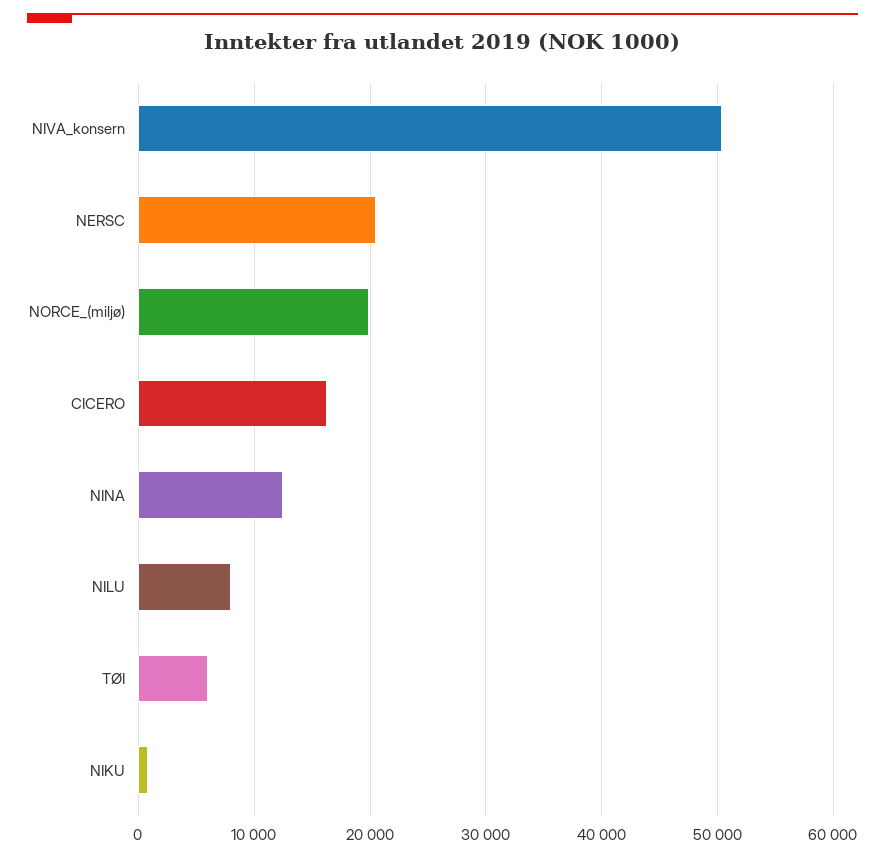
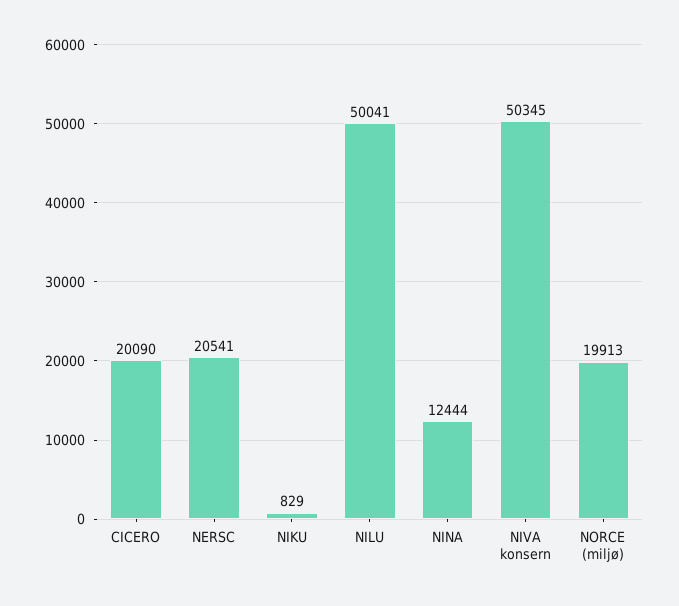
  {
    "NIVA_konsern": 50345,
    "NERSC": 20541,
    "NORCE_(miljø)": 19913,
-   "CICERO": 16000,
+   "CICERO": 20090,
    "NINA": 12444,
-   "NILU": 8000,
+   "NILU": 50041,
-   "TØI": 6000,
    "NIKU": 829
  }

